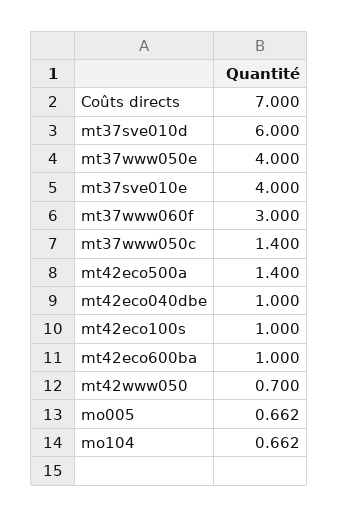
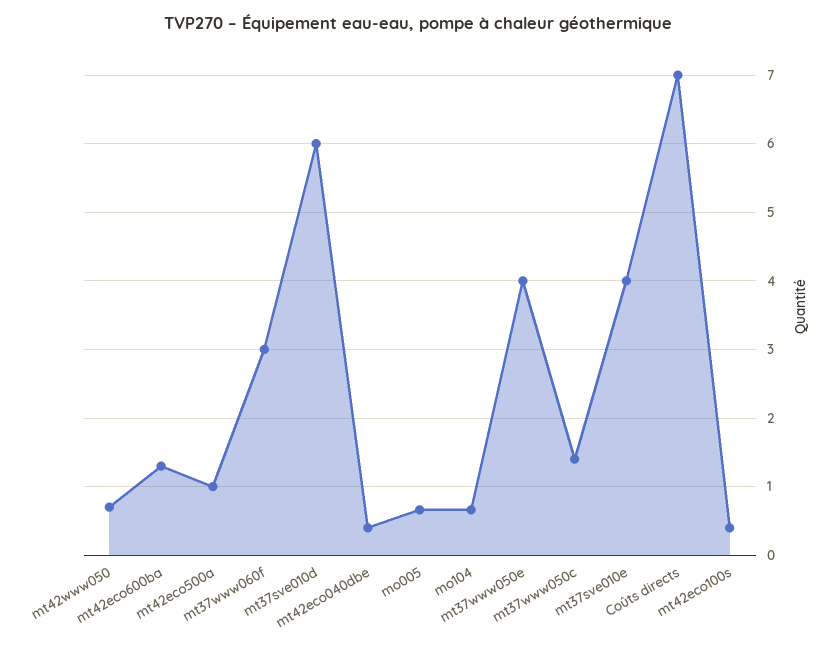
  {
    "Coûts directs": 7,
    "mt37sve010d": 6,
    "mt37www050e": 4,
    "mt37sve010e": 4,
    "mt37www060f": 3,
    "mt37www050c": 1.4,
-   "mt42eco500a": 1.4,
+   "mt42eco500a": 1,
-   "mt42eco040dbe": 1,
+   "mt42eco040dbe": 0.4,
-   "mt42eco100s": 1,
+   "mt42eco100s": 0.4,
-   "mt42eco600ba": 1,
+   "mt42eco600ba": 1.3,
    "mt42www050": 0.7,
    "mo005": 0.662,
    "mo104": 0.662
  }

